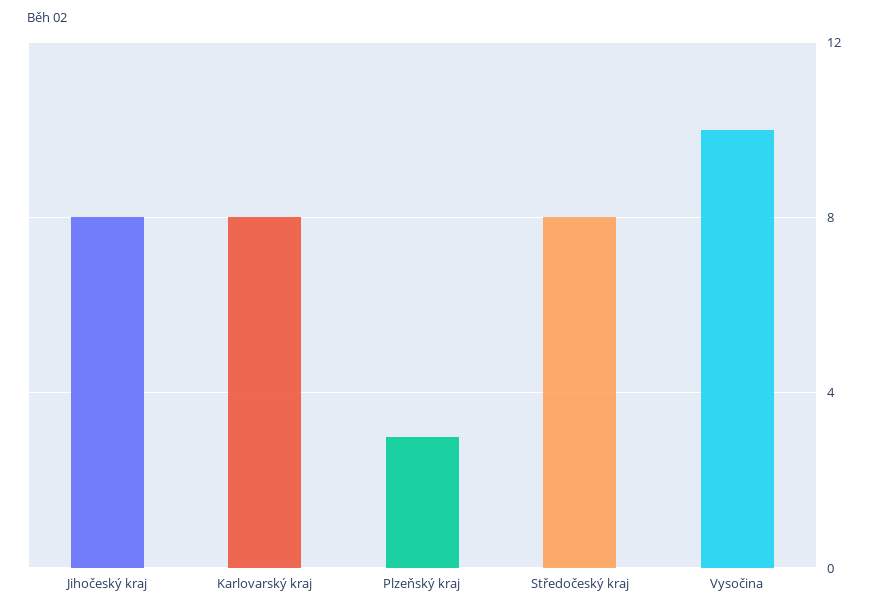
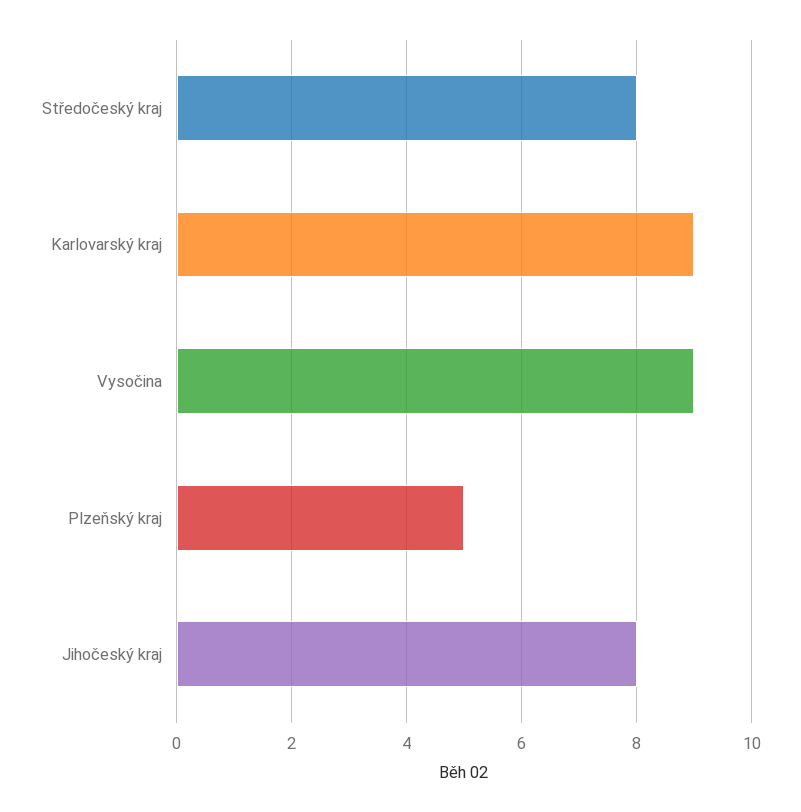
  {
    "Jihočeský kraj": 8,
-   "Karlovarský kraj": 8,
+   "Karlovarský kraj": 9,
-   "Plzeňský kraj": 3,
+   "Plzeňský kraj": 5,
    "Středočeský kraj": 8,
-   "Vysočina": 10
+   "Vysočina": 9
  }

